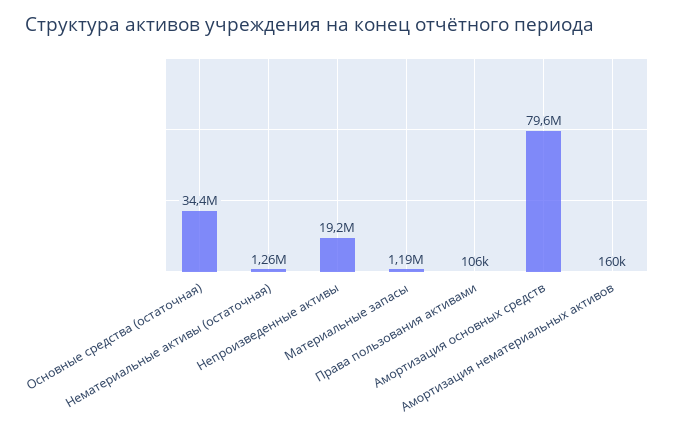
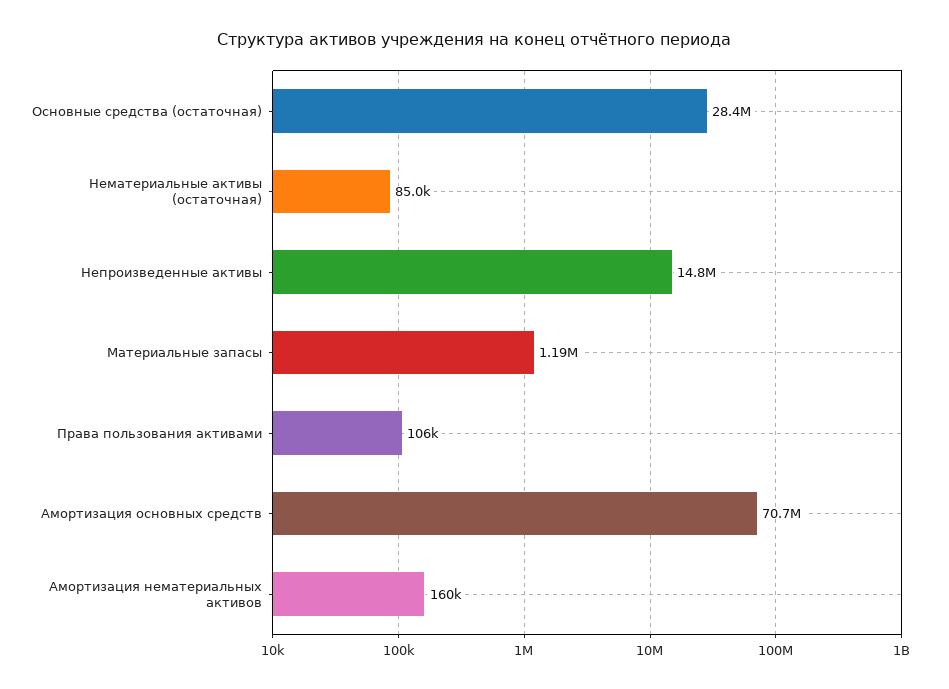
  {
-   "Основные средства (остаточная)": 34400000,
+   "Основные средства (остаточная)": 28400000,
-   "Нематериальные активы (остаточная)": 1260000,
+   "Нематериальные активы (остаточная)": 85000,
-   "Непроизведенные активы": 19200000,
+   "Непроизведенные активы": 14800000,
    "Материальные запасы": 1190000,
    "Права пользования активами": 106000,
-   "Амортизация основных средств": 79600000,
+   "Амортизация основных средств": 70700000,
    "Амортизация нематериальных активов": 160000
  }

